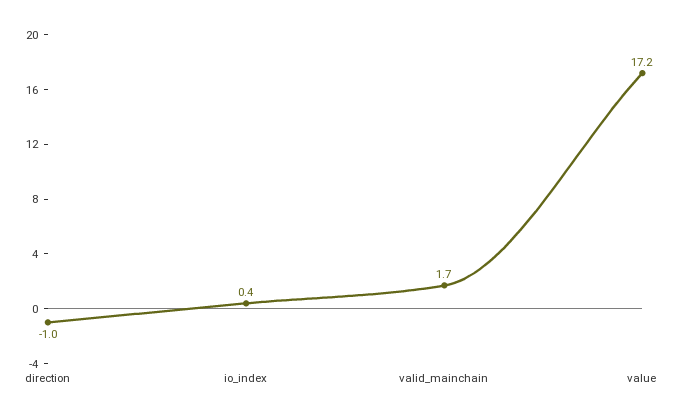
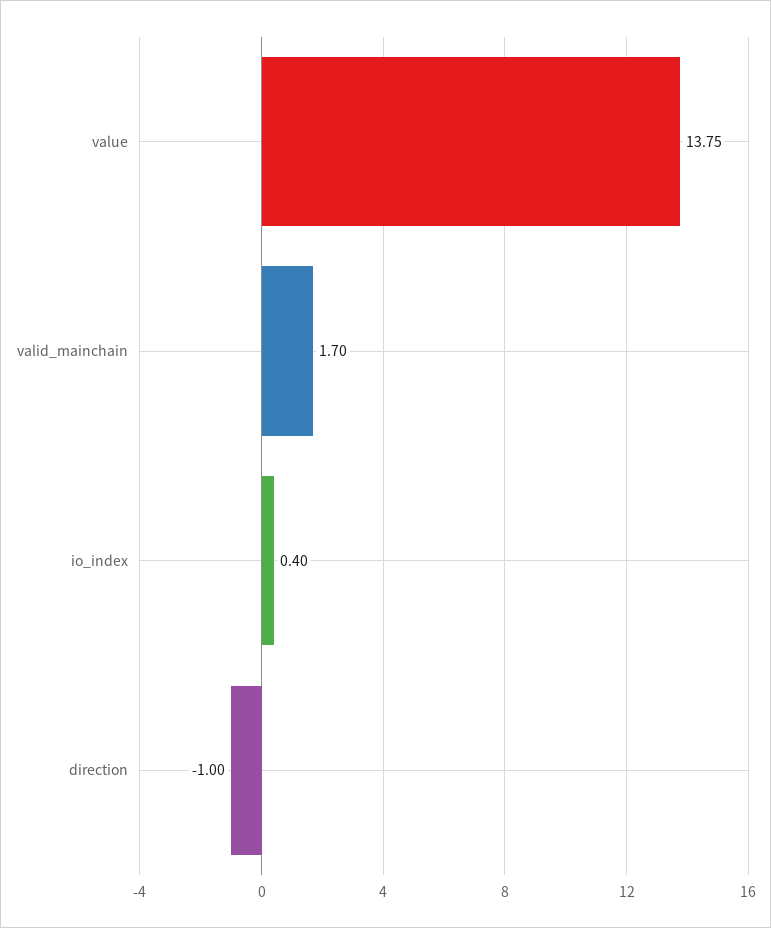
  {
    "direction": -1,
    "io_index": 0.4,
    "valid_mainchain": 1.7,
-   "value": 17.2
+   "value": 13.75
  }

